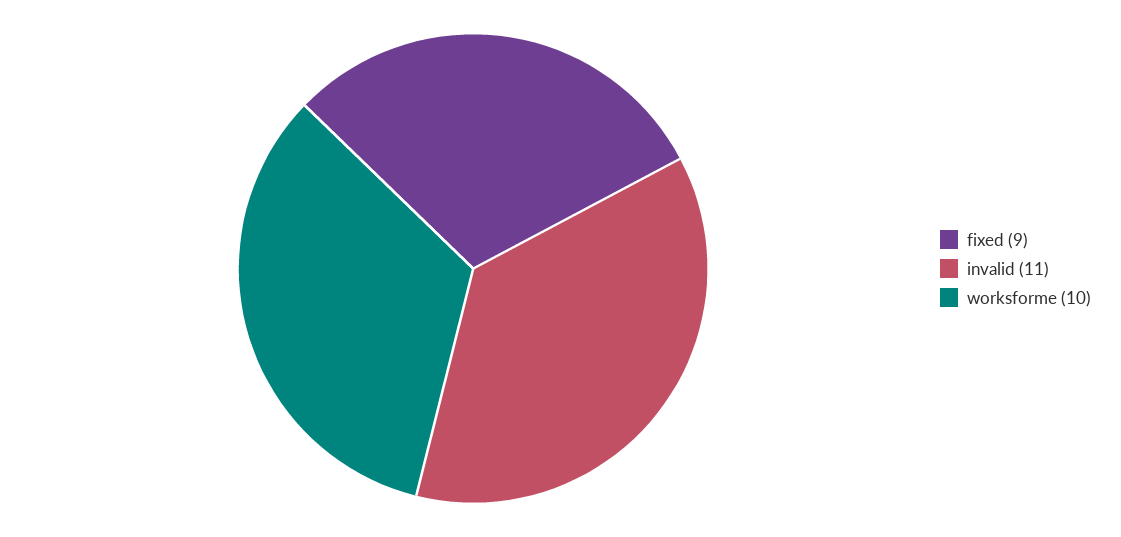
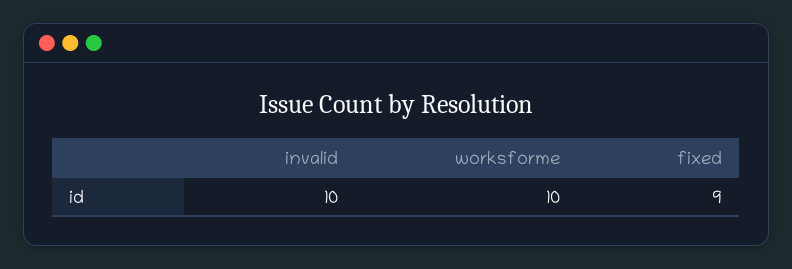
  {
    "fixed": 9,
-   "invalid": 11,
+   "invalid": 10,
    "worksforme": 10
  }

